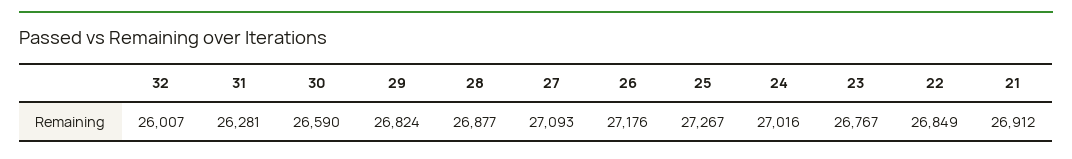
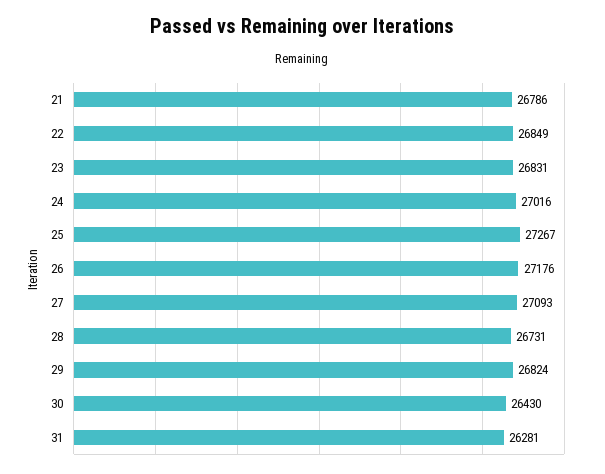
  {
-   "32": 26007,
    "31": 26281,
-   "30": 26590,
+   "30": 26430,
    "29": 26824,
-   "28": 26877,
+   "28": 26731,
    "27": 27093,
    "26": 27176,
    "25": 27267,
    "24": 27016,
-   "23": 26767,
+   "23": 26831,
    "22": 26849,
-   "21": 26912
+   "21": 26786
  }

